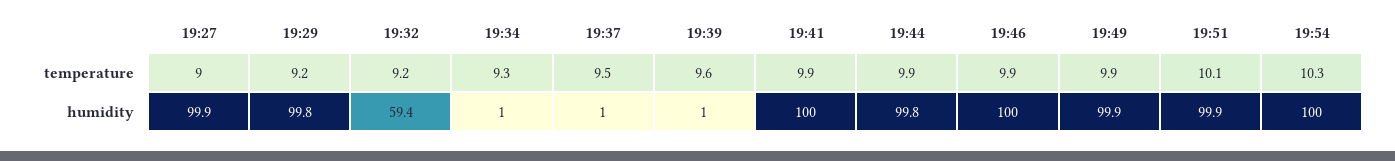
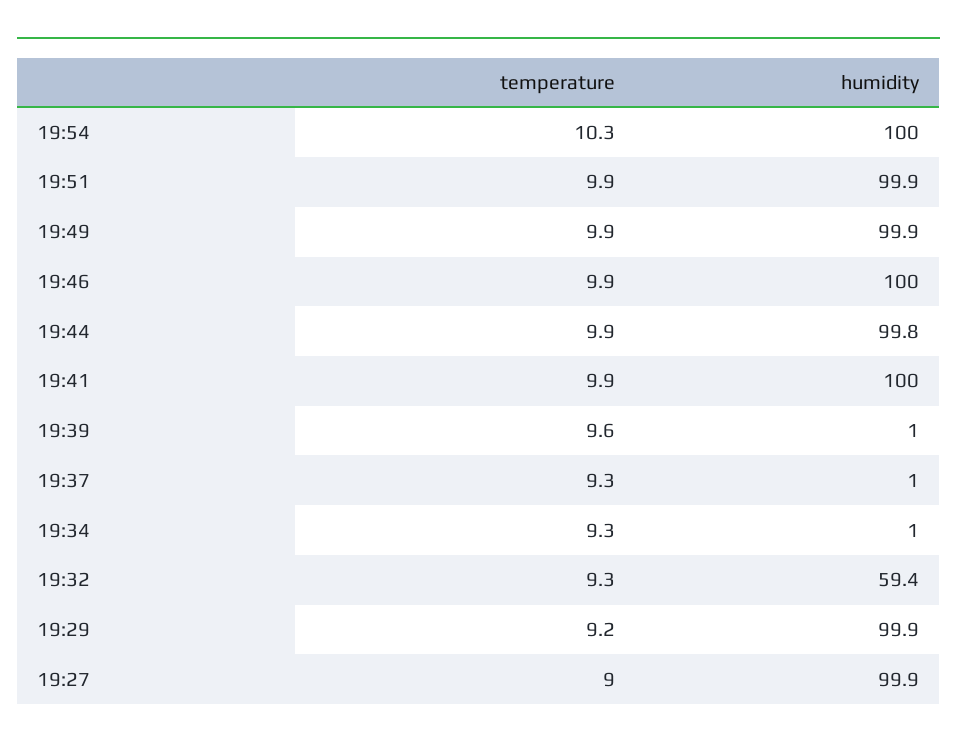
  {
    "19:27": {
      "temperature": 9,
      "humidity": 99.9
    },
    "19:29": {
      "temperature": 9.2,
-     "humidity": 99.8
+     "humidity": 99.9
    },
    "19:32": {
-     "temperature": 9.2,
+     "temperature": 9.3,
      "humidity": 59.4
    },
    "19:34": {
      "temperature": 9.3,
      "humidity": 1
    },
    "19:37": {
-     "temperature": 9.5,
+     "temperature": 9.3,
      "humidity": 1
    },
    "19:39": {
      "temperature": 9.6,
      "humidity": 1
    },
    "19:41": {
      "temperature": 9.9,
      "humidity": 100
    },
    "19:44": {
      "temperature": 9.9,
      "humidity": 99.8
    },
    "19:46": {
      "temperature": 9.9,
      "humidity": 100
    },
    "19:49": {
      "temperature": 9.9,
      "humidity": 99.9
    },
    "19:51": {
-     "temperature": 10.1,
+     "temperature": 9.9,
      "humidity": 99.9
    },
    "19:54": {
      "temperature": 10.3,
      "humidity": 100
    }
  }

